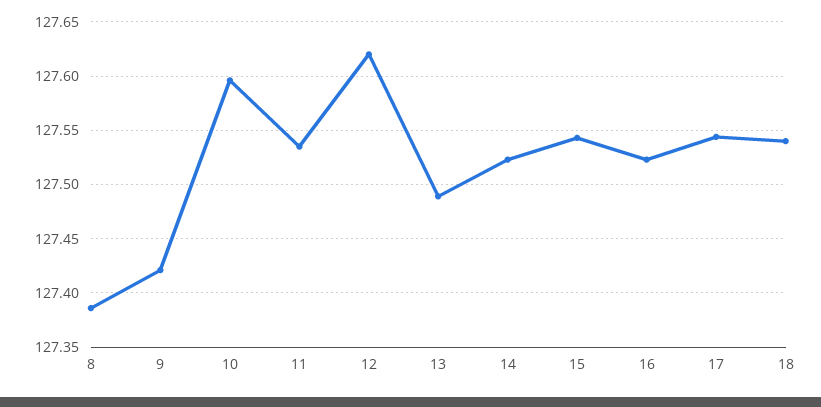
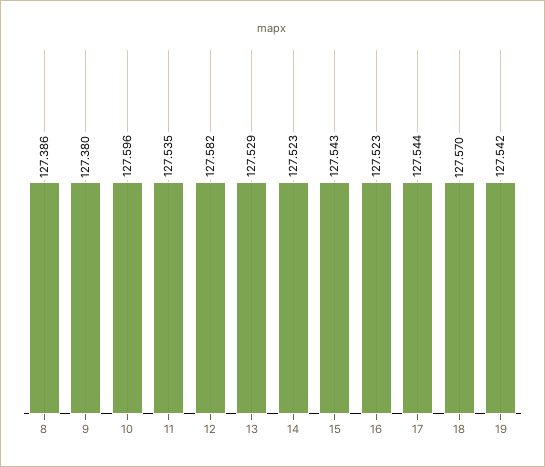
  {
    "8": 127.386,
-   "9": 127.42,
+   "9": 127.38,
    "10": 127.596,
    "11": 127.535,
-   "12": 127.62,
+   "12": 127.582,
-   "13": 127.49,
+   "13": 127.529,
    "14": 127.523,
    "15": 127.543,
    "16": 127.523,
    "17": 127.544,
-   "18": 127.54
+   "18": 127.57,
+   "19": 127.542
  }

